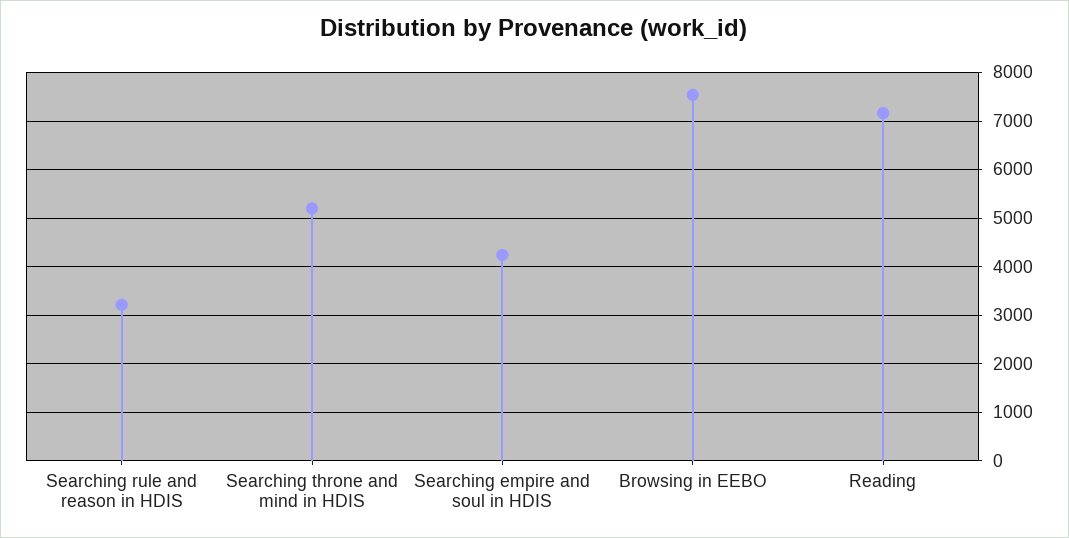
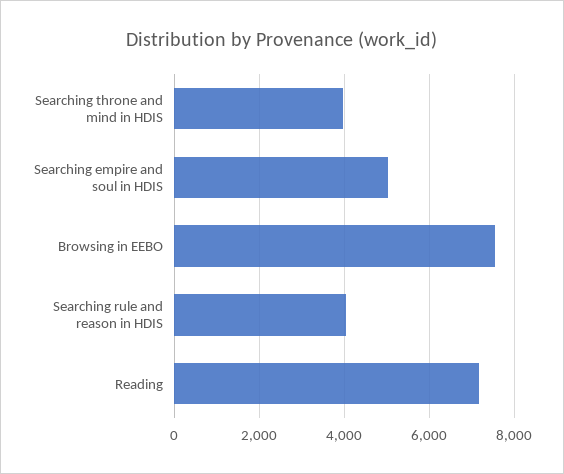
  {
-   "Searching rule and reason in HDIS": 3200,
+   "Searching rule and reason in HDIS": 4000,
-   "Searching throne and mind in HDIS": 5200,
+   "Searching throne and mind in HDIS": 4000,
-   "Searching empire and soul in HDIS": 4200,
+   "Searching empire and soul in HDIS": 5000,
    "Browsing in EEBO": 7600,
    "Reading": 7200
  }

